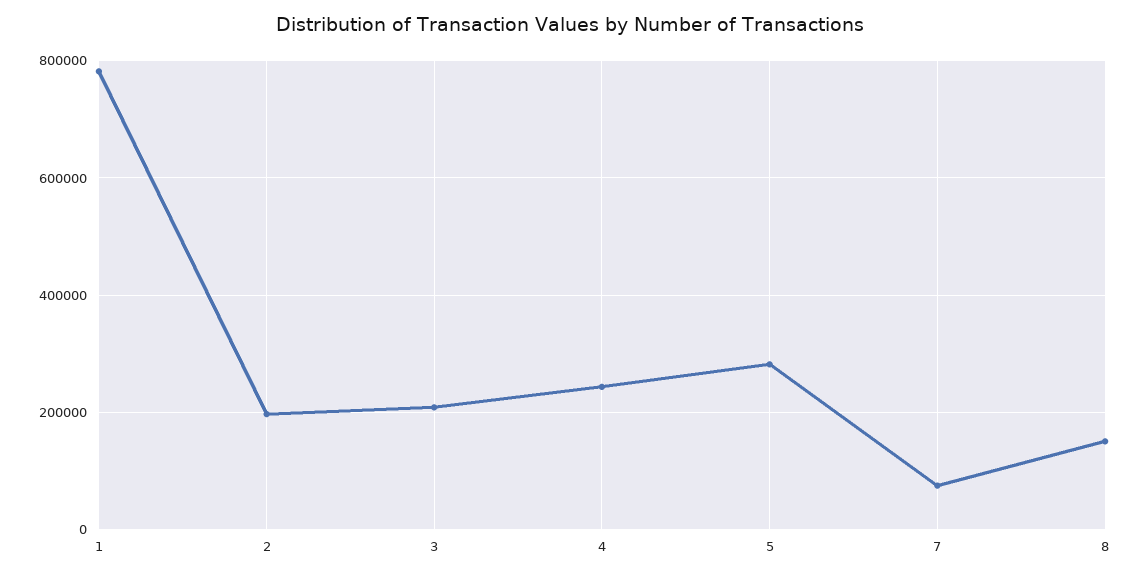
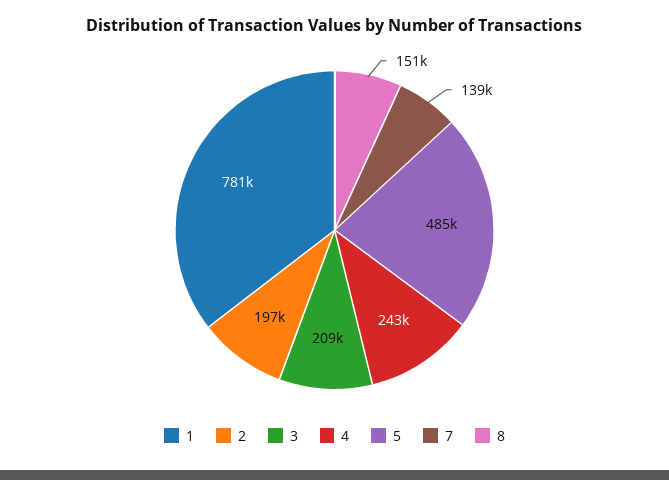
  {
    "1": 781000,
    "2": 197000,
    "3": 209000,
    "4": 243000,
-   "5": 280000,
+   "5": 485000,
-   "7": 80000,
+   "7": 139000,
    "8": 151000
  }

